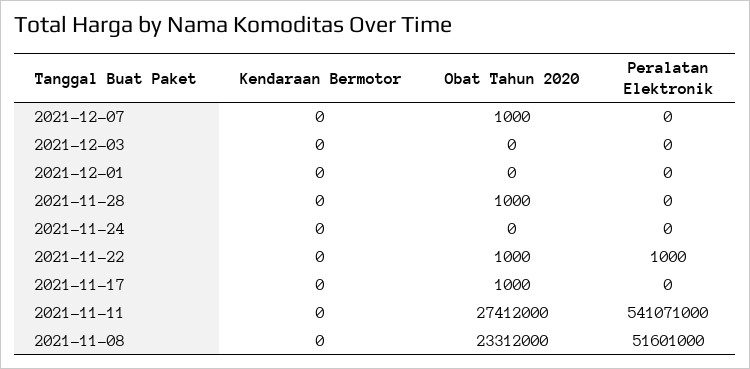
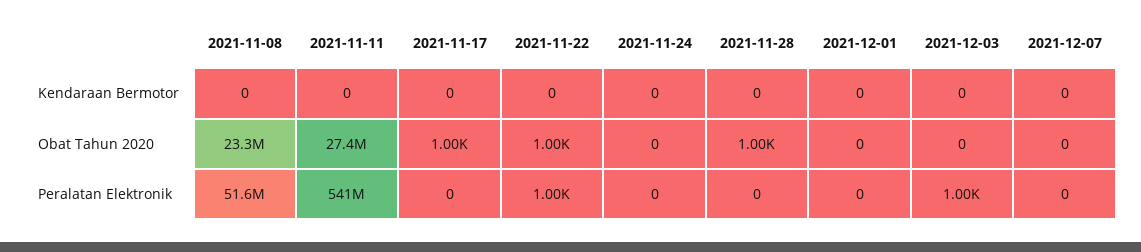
  {
    "Kendaraan Bermotor": {
      "2021-12-07": 0,
      "2021-12-03": 0,
      "2021-12-01": 0,
      "2021-11-28": 0,
      "2021-11-24": 0,
      "2021-11-22": 0,
      "2021-11-17": 0,
      "2021-11-11": 0,
      "2021-11-08": 0
    },
    "Obat Tahun 2020": {
-     "2021-12-07": 1000,
+     "2021-12-07": 0,
      "2021-12-03": 0,
      "2021-12-01": 0,
      "2021-11-28": 1000,
      "2021-11-24": 0,
      "2021-11-22": 1000,
      "2021-11-17": 1000,
      "2021-11-11": 27412000,
      "2021-11-08": 23312000
    },
    "Peralatan Elektronik": {
      "2021-12-07": 0,
-     "2021-12-03": 0,
+     "2021-12-03": 1000,
      "2021-12-01": 0,
      "2021-11-28": 0,
      "2021-11-24": 0,
      "2021-11-22": 1000,
      "2021-11-17": 0,
      "2021-11-11": 541071000,
      "2021-11-08": 51601000
    }
  }

